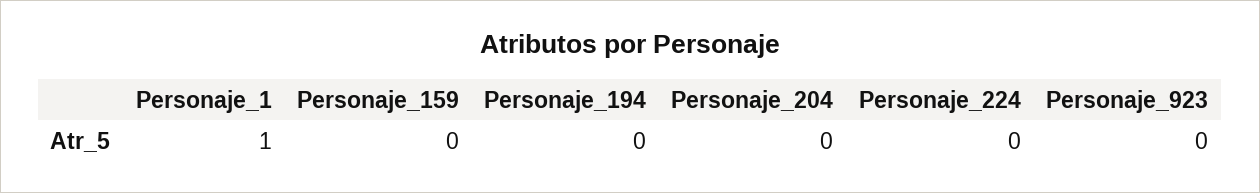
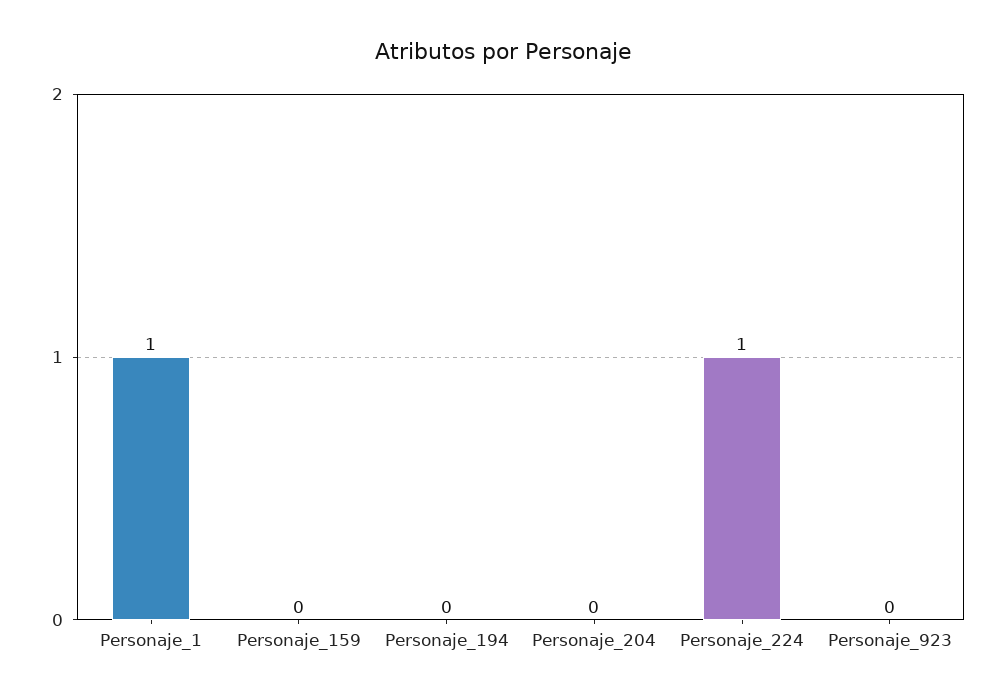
  {
    "Personaje_1": 1,
    "Personaje_159": 0,
    "Personaje_194": 0,
    "Personaje_204": 0,
-   "Personaje_224": 0,
+   "Personaje_224": 1,
    "Personaje_923": 0
  }

